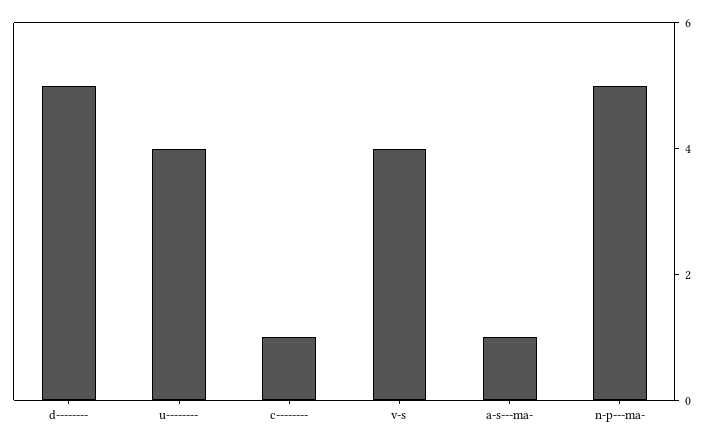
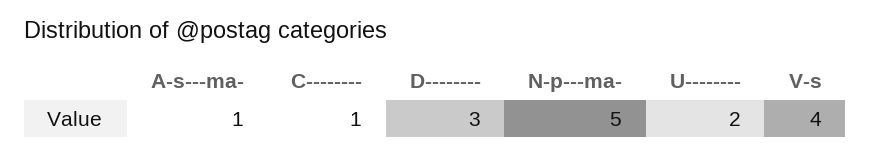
  {
-   "d--------": 5,
+   "d--------": 3,
-   "u--------": 4,
+   "u--------": 2,
    "c--------": 1,
    "v-s": 4,
    "a-s---ma-": 1,
    "n-p---ma-": 5
  }

